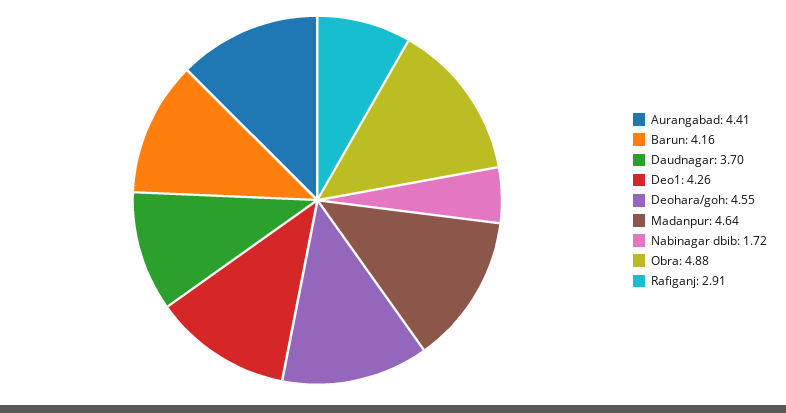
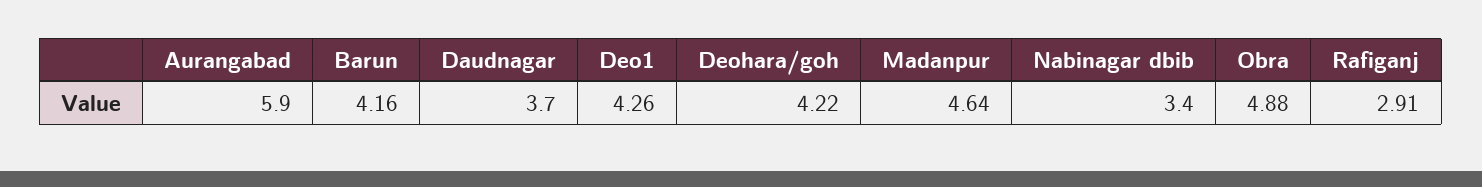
  {
-   "Aurangabad": 4.41,
+   "Aurangabad": 5.9,
    "Barun": 4.16,
    "Daudnagar": 3.7,
    "Deo1": 4.26,
-   "Deohara/goh": 4.55,
+   "Deohara/goh": 4.22,
    "Madanpur": 4.64,
-   "Nabinagar dbib": 1.72,
+   "Nabinagar dbib": 3.4,
    "Obra": 4.88,
    "Rafiganj": 2.91
  }

